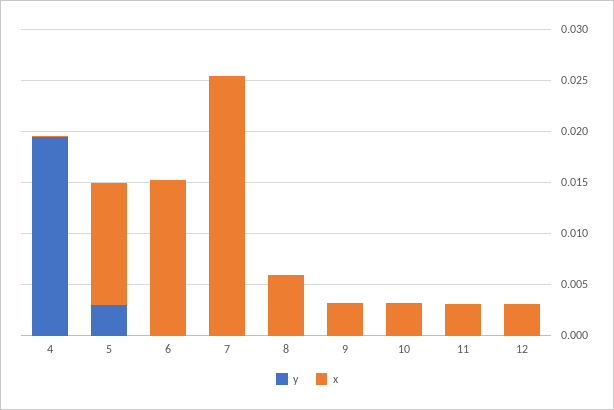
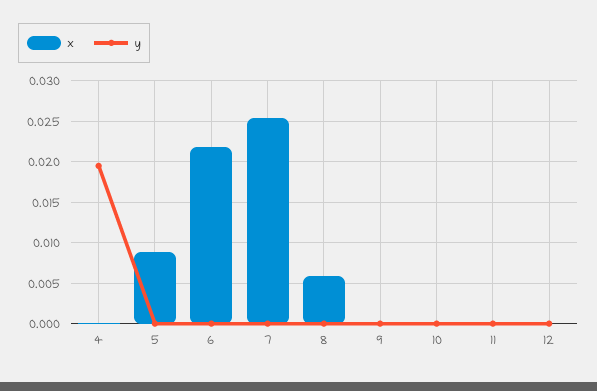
  {
    "y": {
      "4": 0.02,
-     "5": 0.003,
+     "5": 0,
      "6": 0,
      "7": 0,
      "8": 0,
      "9": 0,
      "10": 0,
      "11": 0,
      "12": 0
    },
    "x": {
      "4": 0,
-     "5": 0.012,
+     "5": 0.009,
-     "6": 0.015,
+     "6": 0.022,
      "7": 0.025,
      "8": 0.006,
-     "9": 0.003,
+     "9": 0,
-     "10": 0.003,
+     "10": 0,
-     "11": 0.003,
+     "11": 0,
-     "12": 0.003
+     "12": 0
    }
  }

